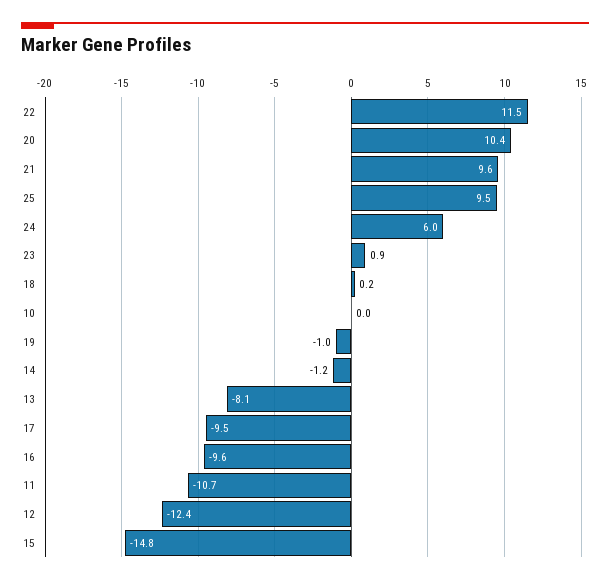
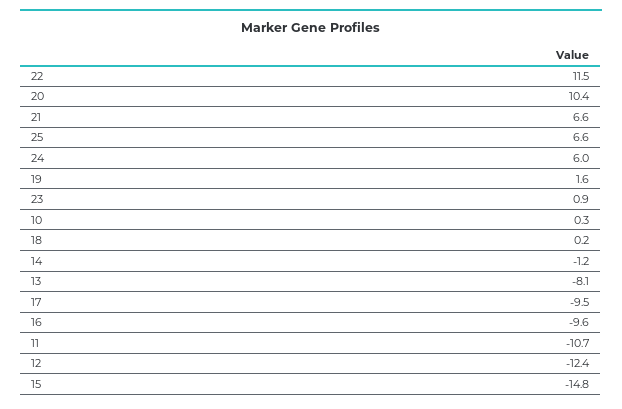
  {
    "22": 11.5,
    "20": 10.4,
-   "21": 9.6,
+   "21": 6.6,
-   "25": 9.5,
+   "25": 6.6,
    "24": 6,
    "23": 0.9,
    "18": 0.2,
-   "10": 0,
+   "10": 0.3,
-   "19": -1,
+   "19": 1.6,
    "14": -1.2,
    "13": -8.1,
    "17": -9.5,
    "16": -9.6,
    "11": -10.7,
    "12": -12.4,
    "15": -14.8
  }

